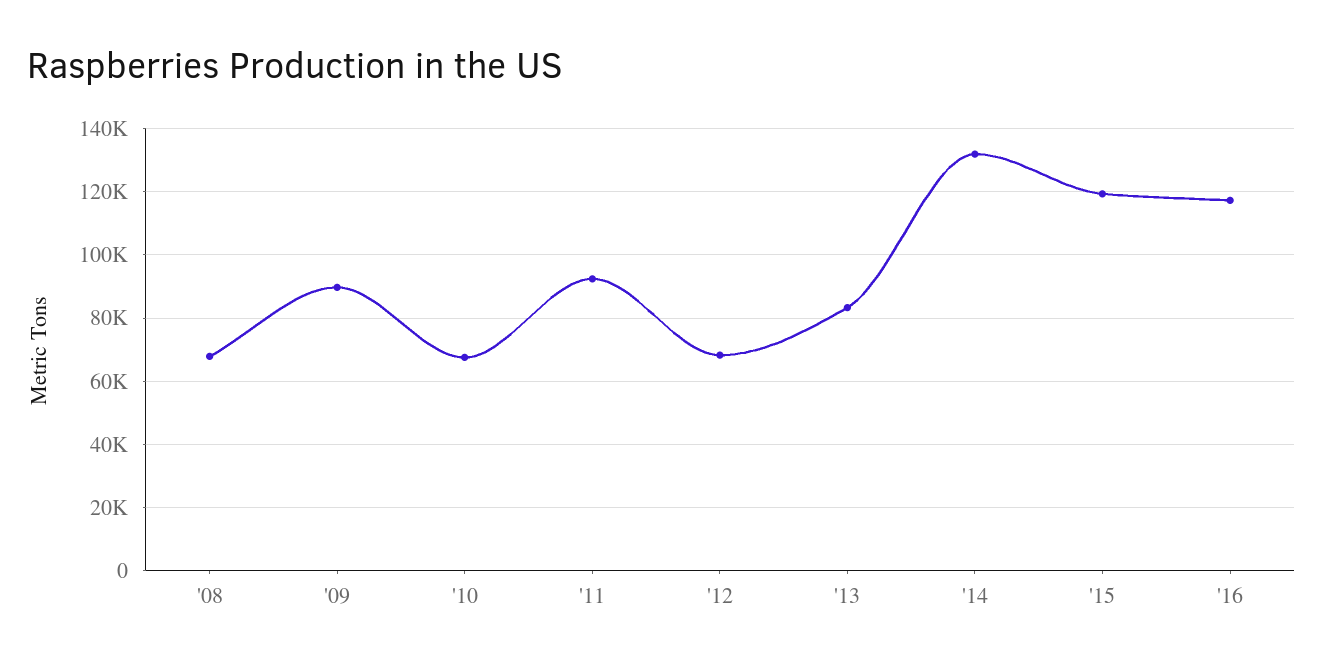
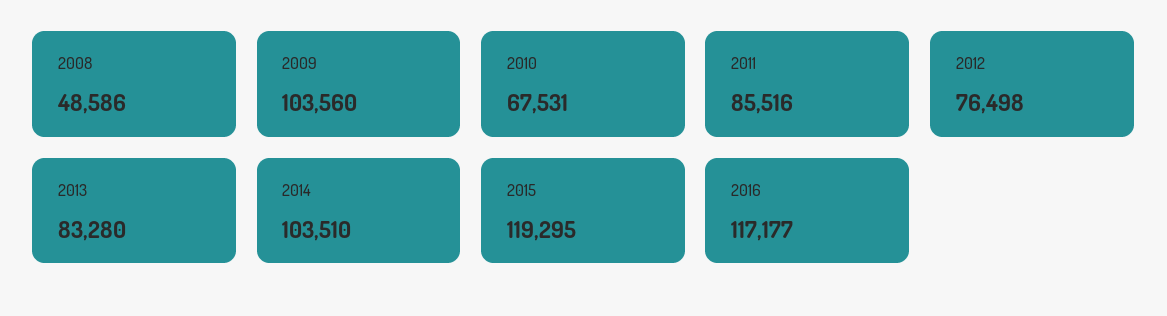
  {
-   "'08": 68000,
+   "'08": 48586,
-   "'09": 90000,
+   "'09": 103560,
    "'10": 67531,
-   "'11": 92000,
+   "'11": 85516,
-   "'12": 68000,
+   "'12": 76498,
    "'13": 83280,
-   "'14": 132000,
+   "'14": 103510,
    "'15": 119295,
    "'16": 117177
  }

